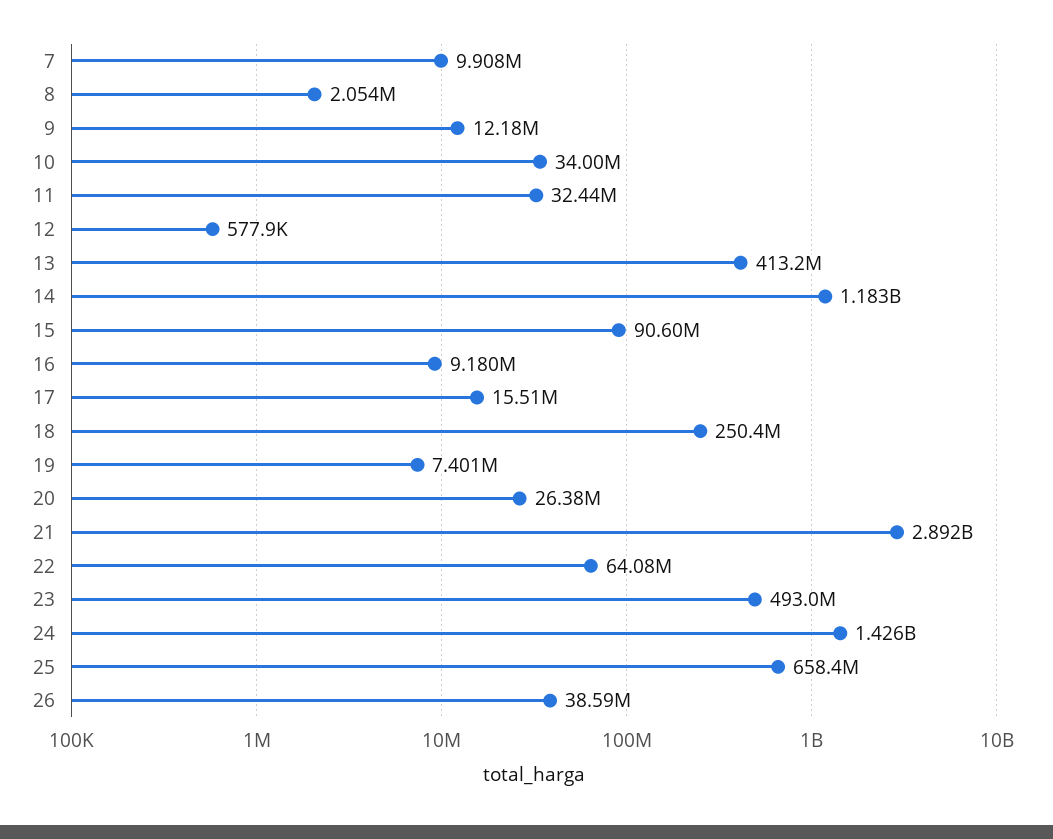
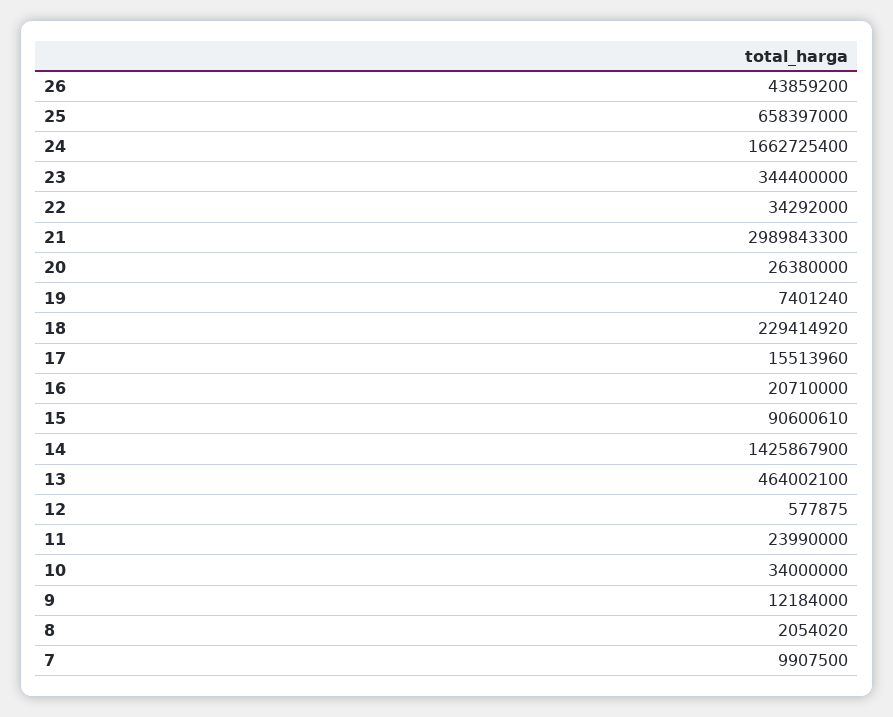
  {
    "7": 9907500,
    "8": 2054020,
    "9": 12184000,
    "10": 34000000,
-   "11": 32440000,
+   "11": 23990000,
    "12": 577875,
-   "13": 413200000,
+   "13": 464002100,
-   "14": 1183000000,
+   "14": 1425867900,
    "15": 90600610,
-   "16": 9180000,
+   "16": 20710000,
    "17": 15513960,
-   "18": 250400000,
+   "18": 229414920,
    "19": 7401240,
    "20": 26380000,
-   "21": 2892000000,
+   "21": 2989843300,
-   "22": 64080000,
+   "22": 34292000,
-   "23": 493000000,
+   "23": 344400000,
-   "24": 1426000000,
+   "24": 1662725400,
    "25": 658397000,
-   "26": 38590000
+   "26": 43859200
  }

